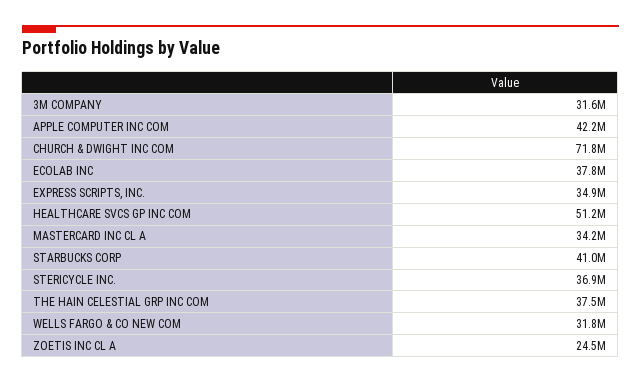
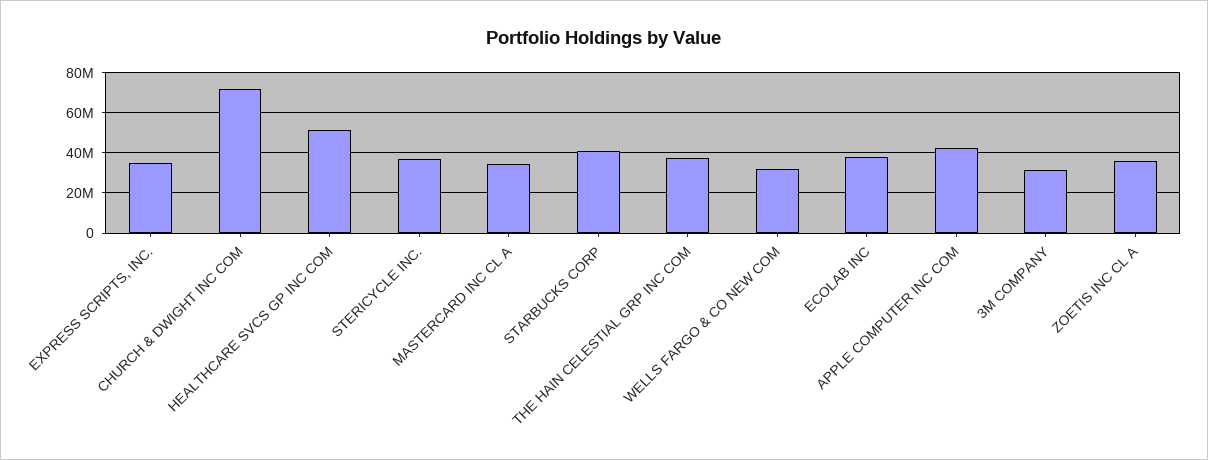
  {
    "3M COMPANY": 31600000,
    "APPLE COMPUTER INC COM": 42200000,
    "CHURCH & DWIGHT INC COM": 71800000,
    "ECOLAB INC": 37800000,
    "EXPRESS SCRIPTS, INC.": 34900000,
    "HEALTHCARE SVCS GP INC COM": 51200000,
    "MASTERCARD INC CL A": 34200000,
    "STARBUCKS CORP": 41000000,
    "STERICYCLE INC.": 36900000,
    "THE HAIN CELESTIAL GRP INC COM": 37500000,
    "WELLS FARGO & CO NEW COM": 31800000,
-   "ZOETIS INC CL A": 24500000
+   "ZOETIS INC CL A": 35000000
  }

